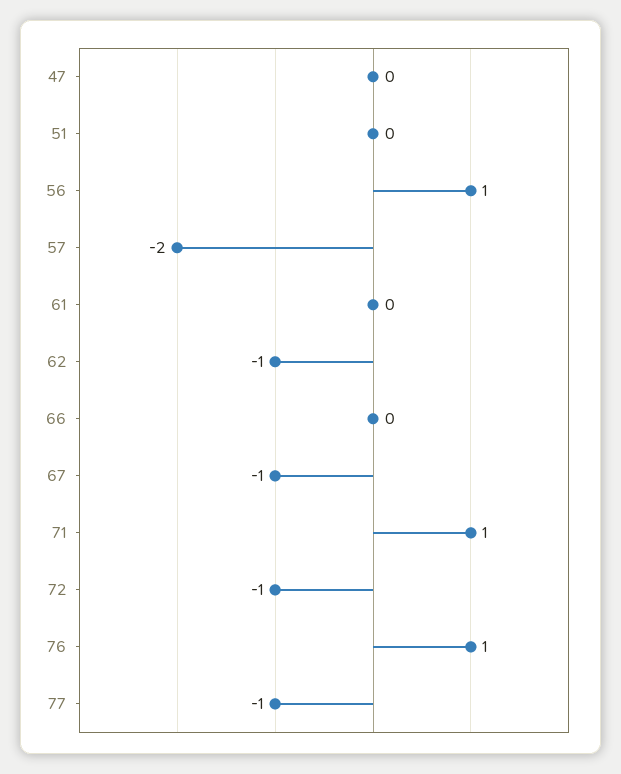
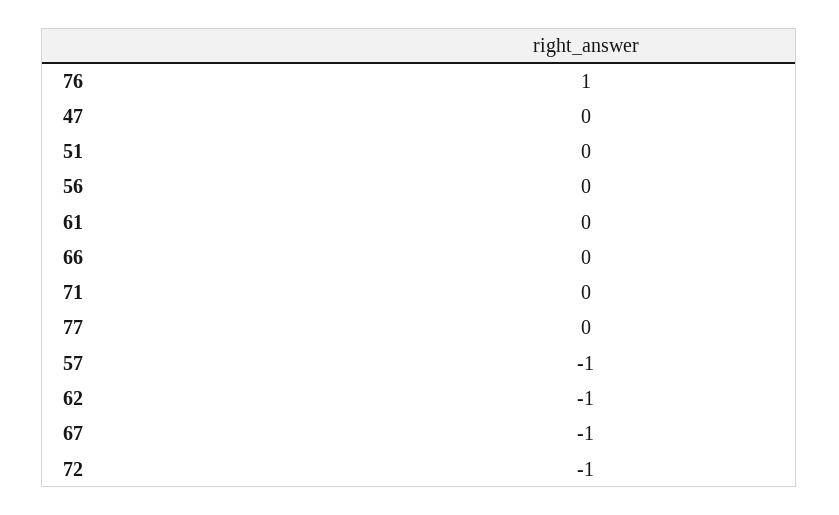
  {
    "47": 0,
    "51": 0,
-   "56": 1,
+   "56": 0,
-   "57": -2,
+   "57": -1,
    "61": 0,
    "62": -1,
    "66": 0,
    "67": -1,
-   "71": 1,
+   "71": 0,
    "72": -1,
    "76": 1,
-   "77": -1
+   "77": 0
  }

